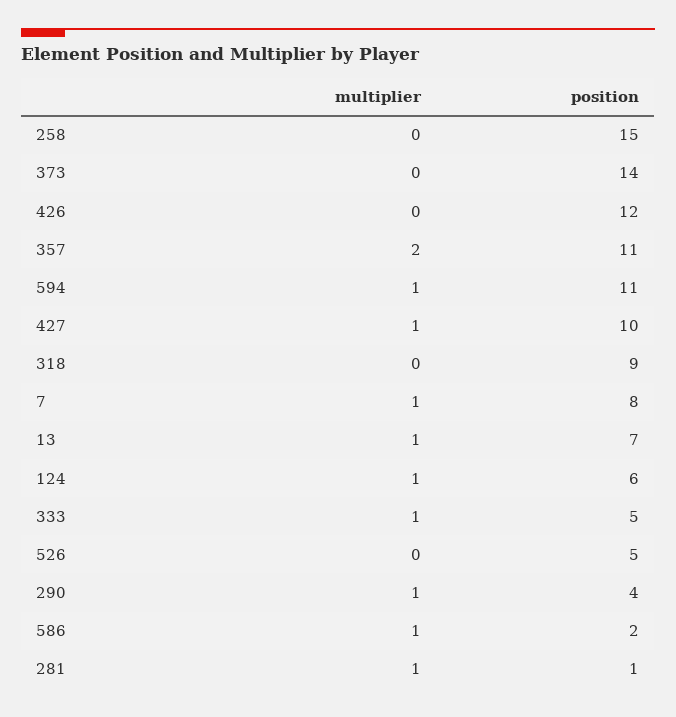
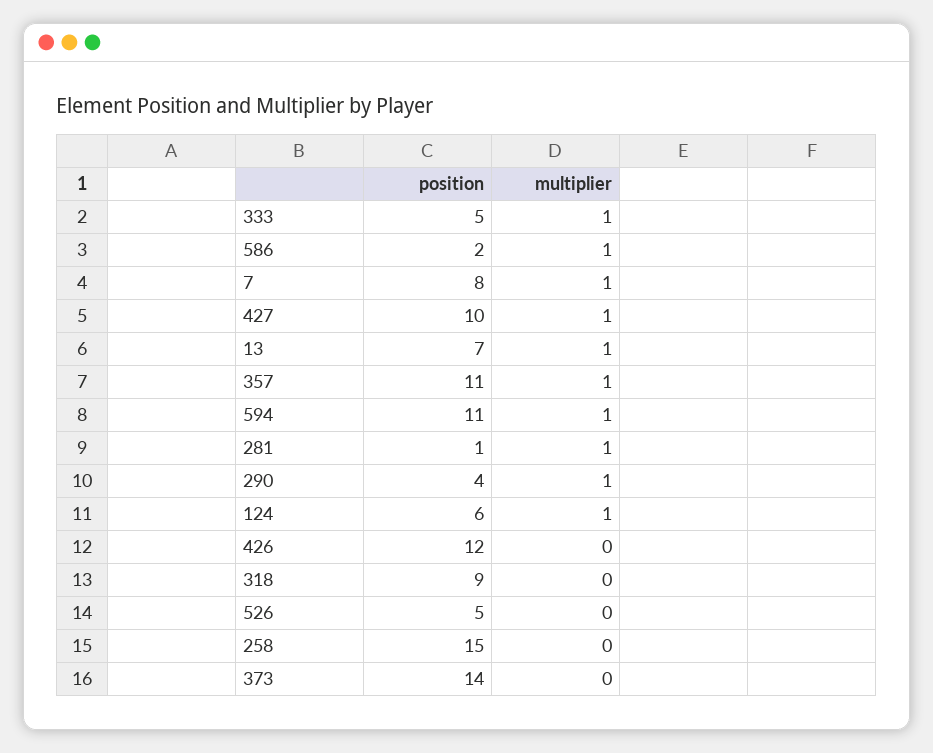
  {
    "multiplier": {
      "258": 0,
      "373": 0,
      "426": 0,
-     "357": 2,
+     "357": 1,
      "594": 1,
      "427": 1,
      "318": 0,
      "7": 1,
      "13": 1,
      "124": 1,
      "333": 1,
      "526": 0,
      "290": 1,
      "586": 1,
      "281": 1
    },
    "position": {
      "258": 15,
      "373": 14,
      "426": 12,
      "357": 11,
      "594": 11,
      "427": 10,
      "318": 9,
      "7": 8,
      "13": 7,
      "124": 6,
      "333": 5,
      "526": 5,
      "290": 4,
      "586": 2,
      "281": 1
    }
  }

